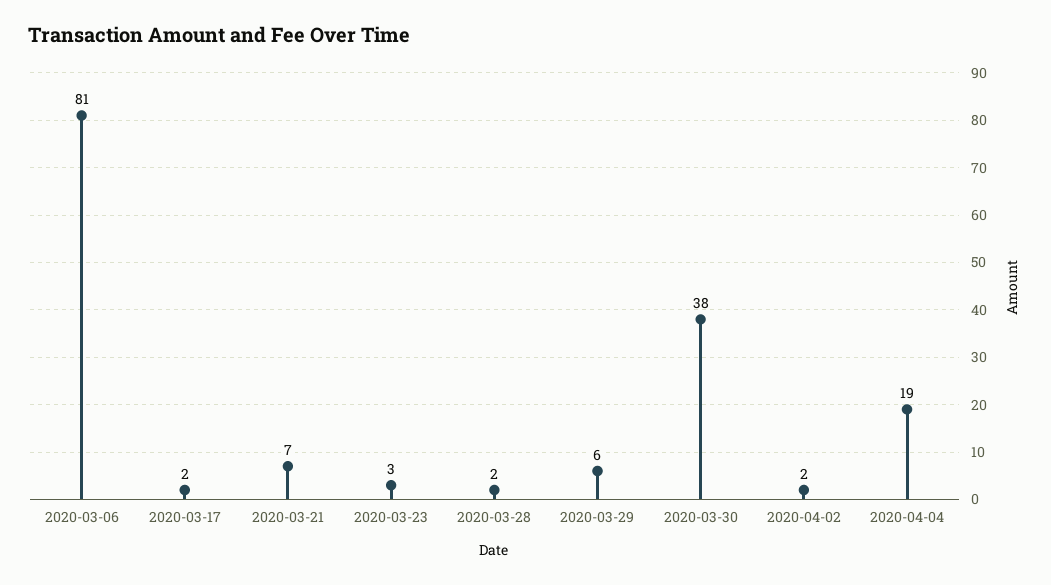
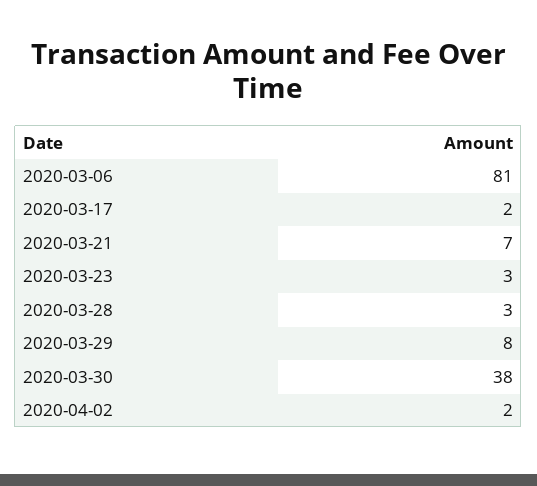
  {
    "2020-03-06": 81,
    "2020-03-17": 2,
    "2020-03-21": 7,
    "2020-03-23": 3,
-   "2020-03-28": 2,
+   "2020-03-28": 3,
-   "2020-03-29": 6,
+   "2020-03-29": 8,
    "2020-03-30": 38,
-   "2020-04-02": 2,
+   "2020-04-02": 2
-   "2020-04-04": 19
  }

